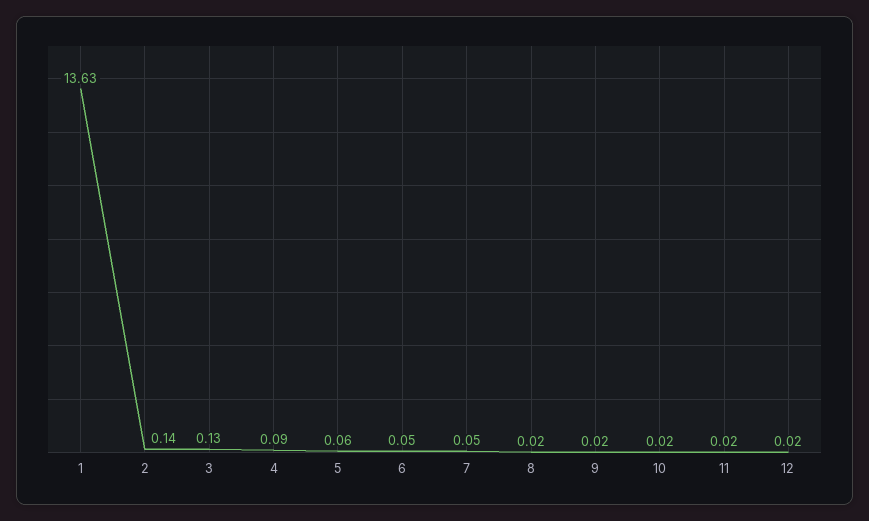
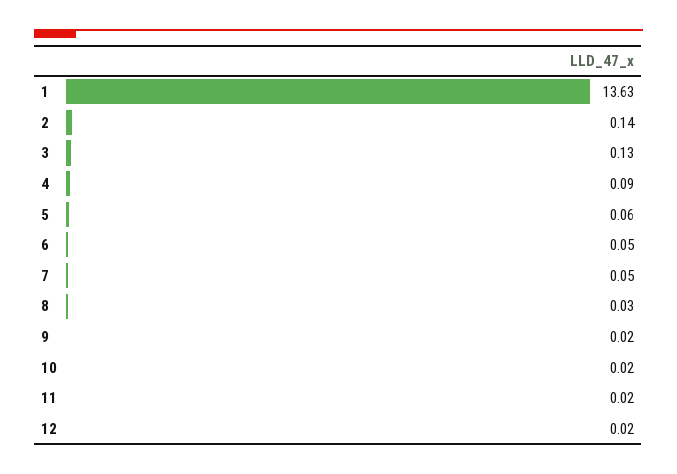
  {
    "1": 13.63,
    "2": 0.14,
    "3": 0.13,
    "4": 0.09,
    "5": 0.06,
    "6": 0.05,
    "7": 0.05,
-   "8": 0.02,
+   "8": 0.03,
    "9": 0.02,
    "10": 0.02,
    "11": 0.02,
    "12": 0.02
  }

